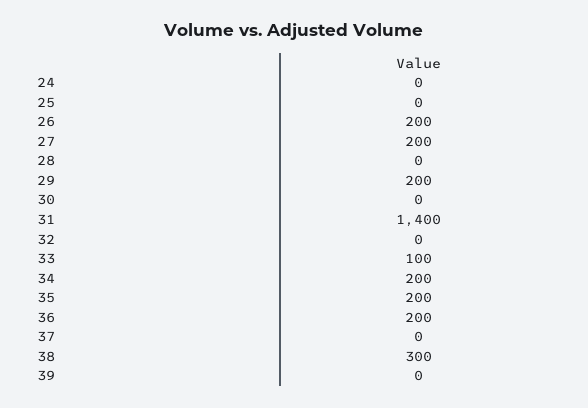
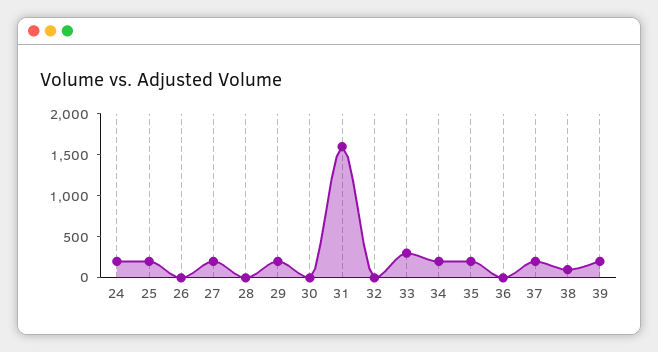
  {
-   "24": 0,
+   "24": 200,
-   "25": 0,
+   "25": 200,
-   "26": 200,
+   "26": 0,
    "27": 200,
    "28": 0,
    "29": 200,
    "30": 0,
-   "31": 1400,
+   "31": 1600,
    "32": 0,
-   "33": 100,
+   "33": 300,
    "34": 200,
    "35": 200,
-   "36": 200,
+   "36": 0,
-   "37": 0,
+   "37": 200,
-   "38": 300,
+   "38": 100,
-   "39": 0
+   "39": 200
  }

